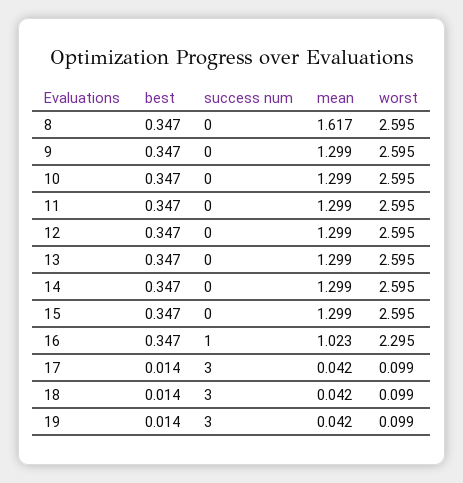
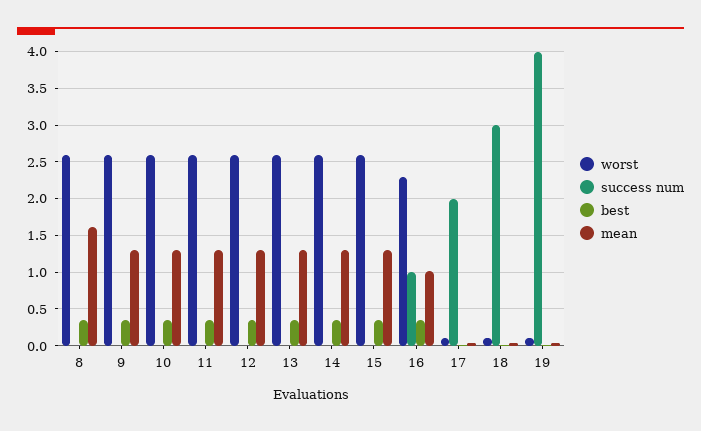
  {
    "best": {
      "8": 0.347,
      "9": 0.347,
      "10": 0.347,
      "11": 0.347,
      "12": 0.347,
      "13": 0.347,
      "14": 0.347,
      "15": 0.347,
      "16": 0.347,
      "17": 0.014,
      "18": 0.014,
      "19": 0.014
    },
    "success num": {
      "8": 0,
      "9": 0,
      "10": 0,
      "11": 0,
      "12": 0,
      "13": 0,
      "14": 0,
      "15": 0,
      "16": 1,
-     "17": 3,
+     "17": 2,
      "18": 3,
-     "19": 3
+     "19": 4
    },
    "mean": {
      "8": 1.617,
      "9": 1.299,
      "10": 1.299,
      "11": 1.299,
      "12": 1.299,
      "13": 1.299,
      "14": 1.299,
      "15": 1.299,
      "16": 1.023,
      "17": 0.042,
      "18": 0.042,
      "19": 0.042
    },
    "worst": {
      "8": 2.595,
      "9": 2.595,
      "10": 2.595,
      "11": 2.595,
      "12": 2.595,
      "13": 2.595,
      "14": 2.595,
      "15": 2.595,
      "16": 2.295,
      "17": 0.099,
      "18": 0.099,
      "19": 0.099
    }
  }

